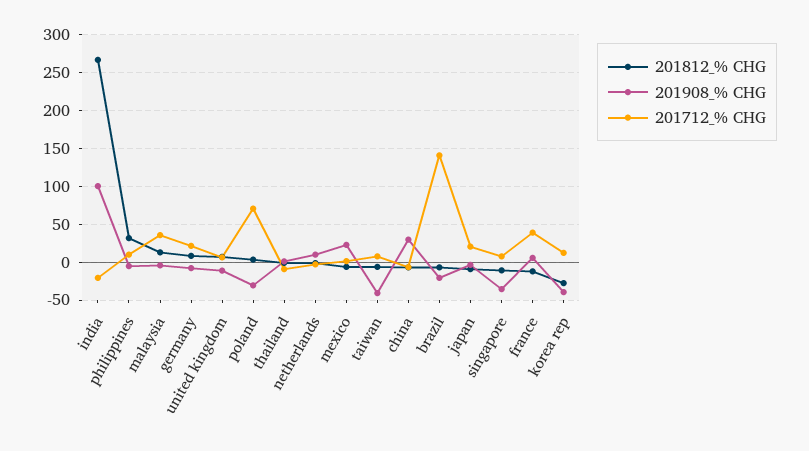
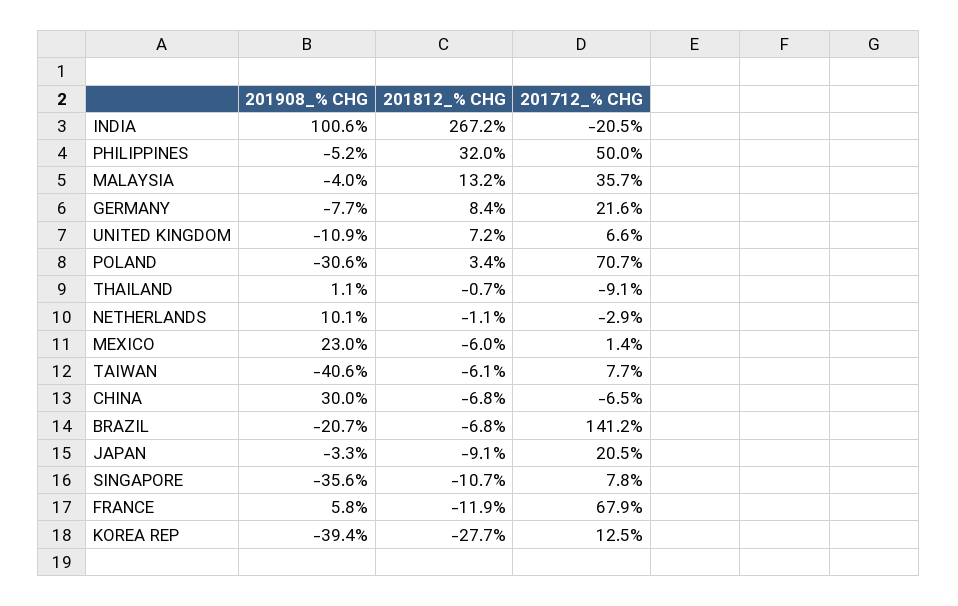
  {
    "201812_% CHG": {
      "india": 267.2,
      "philippines": 32,
      "malaysia": 13.2,
      "germany": 8.4,
      "united kingdom": 7.2,
      "poland": 3.4,
      "thailand": -0.7,
      "netherlands": -1.1,
      "mexico": -6,
      "taiwan": -6.1,
      "china": -6.8,
      "brazil": -6.8,
      "japan": -9.1,
      "singapore": -10.7,
      "france": -11.9,
      "korea rep": -27.7
    },
    "201908_% CHG": {
      "india": 100.6,
      "philippines": -5.2,
      "malaysia": -4,
      "germany": -7.7,
      "united kingdom": -10.9,
      "poland": -30.6,
      "thailand": 1.1,
      "netherlands": 10.1,
      "mexico": 23,
      "taiwan": -40.6,
      "china": 30,
      "brazil": -20.7,
      "japan": -3.3,
      "singapore": -35.6,
      "france": 5.8,
      "korea rep": -39.4
    },
    "201712_% CHG": {
      "india": -20.5,
-     "philippines": 10,
+     "philippines": 50,
      "malaysia": 35.7,
      "germany": 21.6,
      "united kingdom": 6.6,
      "poland": 70.7,
      "thailand": -9.1,
      "netherlands": -2.9,
      "mexico": 1.4,
      "taiwan": 7.7,
      "china": -6.5,
      "brazil": 141.2,
      "japan": 20.5,
      "singapore": 7.8,
-     "france": 40,
+     "france": 67.9,
      "korea rep": 12.5
    }
  }

